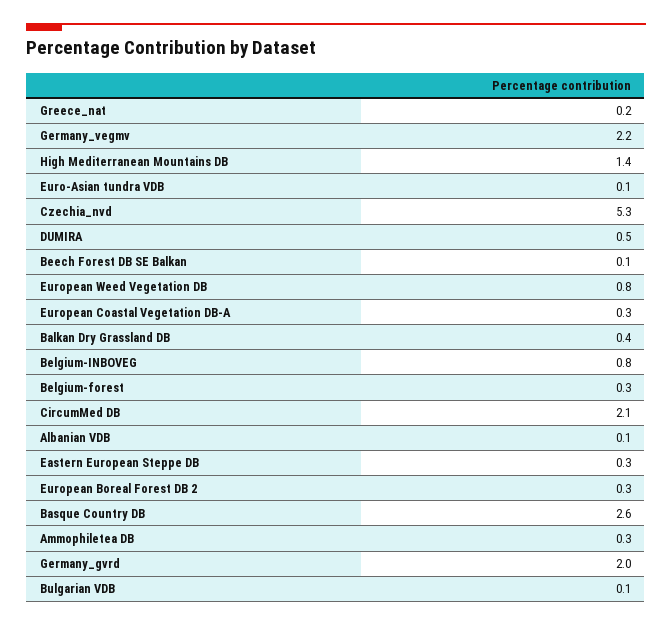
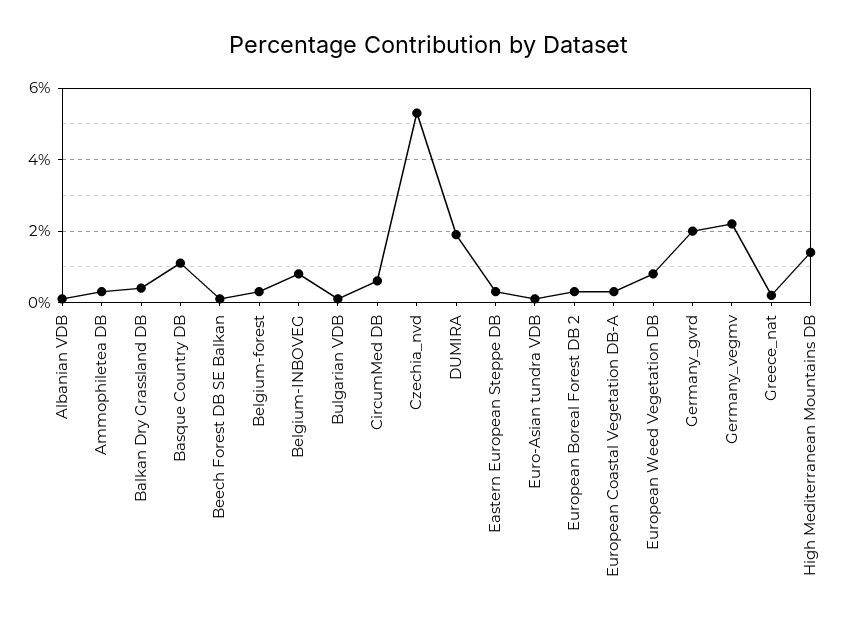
  {
    "Greece_nat": 0.2,
    "Germany_vegmv": 2.2,
    "High Mediterranean Mountains DB": 1.4,
    "Euro-Asian tundra VDB": 0.1,
    "Czechia_nvd": 5.3,
-   "DUMIRA": 0.5,
+   "DUMIRA": 2,
    "Beech Forest DB SE Balkan": 0.1,
    "European Weed Vegetation DB": 0.8,
    "European Coastal Vegetation DB-A": 0.3,
    "Balkan Dry Grassland DB": 0.4,
    "Belgium-INBOVEG": 0.8,
    "Belgium-forest": 0.3,
-   "CircumMed DB": 2.1,
+   "CircumMed DB": 0.5,
    "Albanian VDB": 0.1,
    "Eastern European Steppe DB": 0.3,
    "European Boreal Forest DB 2": 0.3,
-   "Basque Country DB": 2.6,
+   "Basque Country DB": 1,
    "Ammophiletea DB": 0.3,
    "Germany_gvrd": 2,
    "Bulgarian VDB": 0.1
  }

